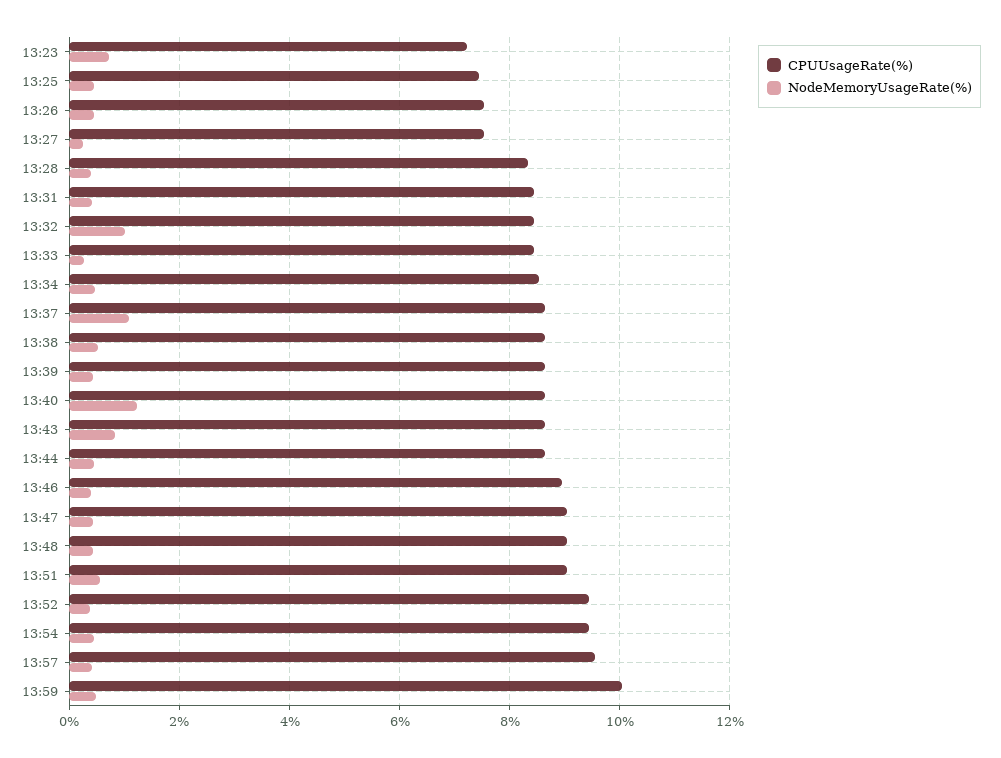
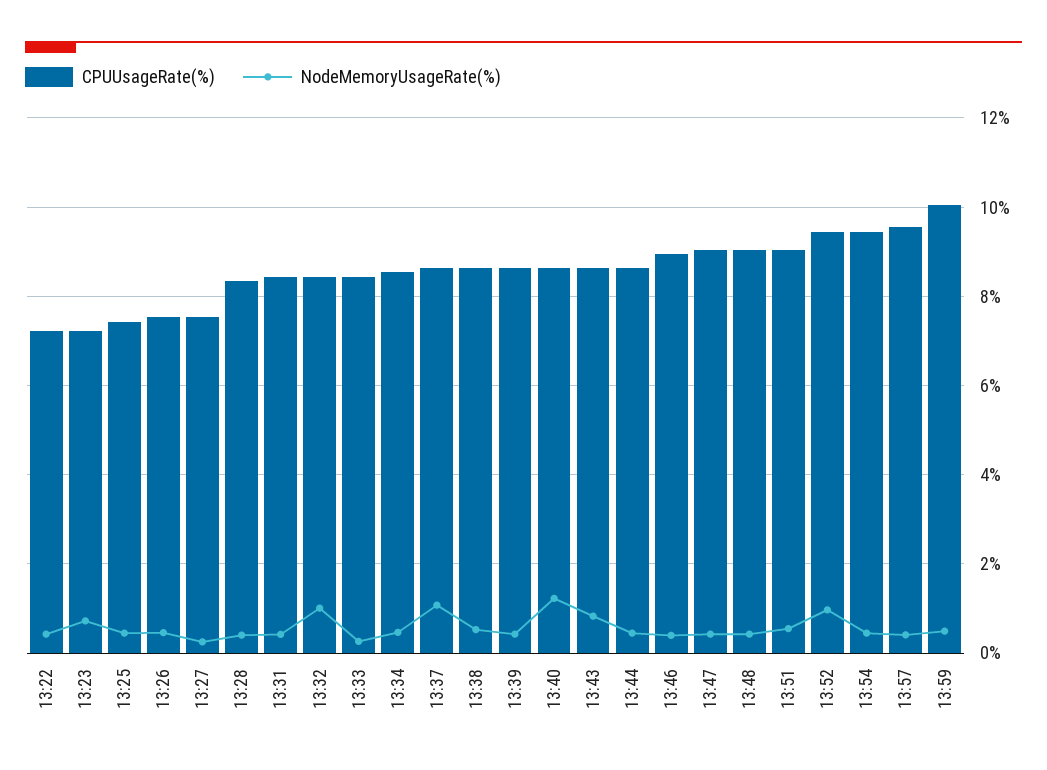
  {
    "CPUUsageRate(%)": {
      "13:23": 7.2,
      "13:25": 7.4,
      "13:26": 7.6,
      "13:27": 7.6,
      "13:28": 8.4,
      "13:31": 8.4,
      "13:32": 8.4,
      "13:33": 8.4,
      "13:34": 8.6,
      "13:37": 8.6,
      "13:38": 8.6,
      "13:39": 8.6,
      "13:40": 8.6,
      "13:43": 8.6,
      "13:44": 8.6,
      "13:46": 9,
      "13:47": 9,
      "13:48": 9,
      "13:51": 9,
      "13:52": 9.4,
      "13:54": 9.4,
      "13:57": 9.6,
-     "13:59": 10
+     "13:59": 10,
+     "13:22": 7.2
    },
    "NodeMemoryUsageRate(%)": {
      "13:23": 0.8,
      "13:25": 0.4,
      "13:26": 0.4,
      "13:27": 0.2,
      "13:28": 0.4,
      "13:31": 0.4,
      "13:32": 1,
      "13:33": 0.2,
      "13:34": 0.4,
      "13:37": 1,
      "13:38": 0.6,
      "13:39": 0.4,
      "13:40": 1.2,
      "13:43": 0.8,
      "13:44": 0.4,
      "13:46": 0.4,
      "13:47": 0.4,
      "13:48": 0.4,
      "13:51": 0.6,
-     "13:52": 0.4,
+     "13:52": 1,
      "13:54": 0.4,
      "13:57": 0.4,
-     "13:59": 0.4
+     "13:59": 0.4,
+     "13:22": 0.4
    }
  }

